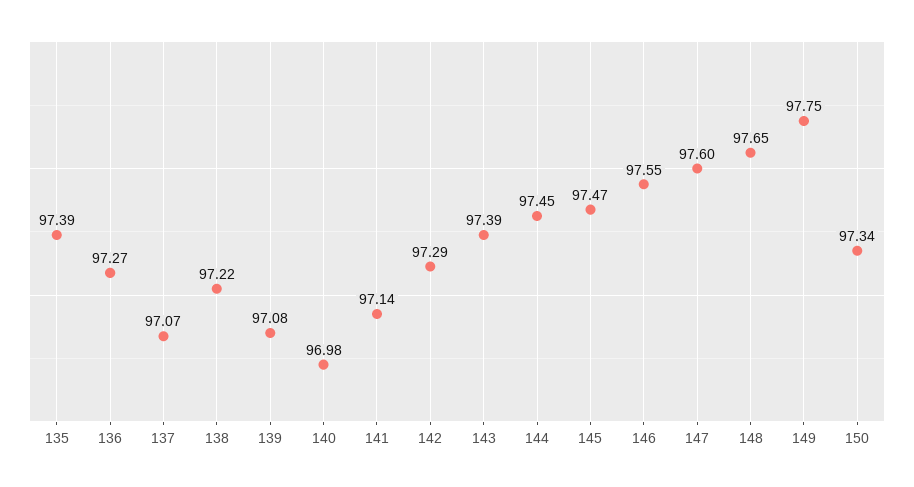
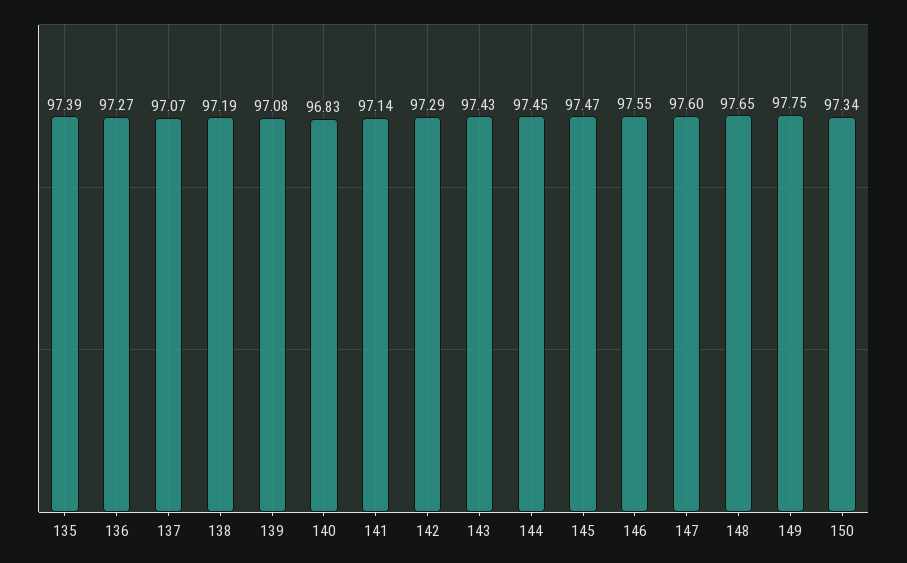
  {
    "135": 97.39,
    "136": 97.27,
    "137": 97.07,
-   "138": 97.22,
+   "138": 97.19,
    "139": 97.08,
-   "140": 96.98,
+   "140": 96.83,
    "141": 97.14,
    "142": 97.29,
-   "143": 97.39,
+   "143": 97.43,
    "144": 97.45,
    "145": 97.47,
    "146": 97.55,
    "147": 97.6,
    "148": 97.65,
    "149": 97.75,
    "150": 97.34
  }

